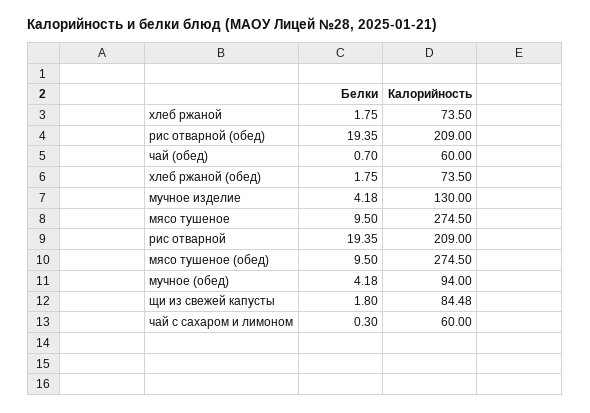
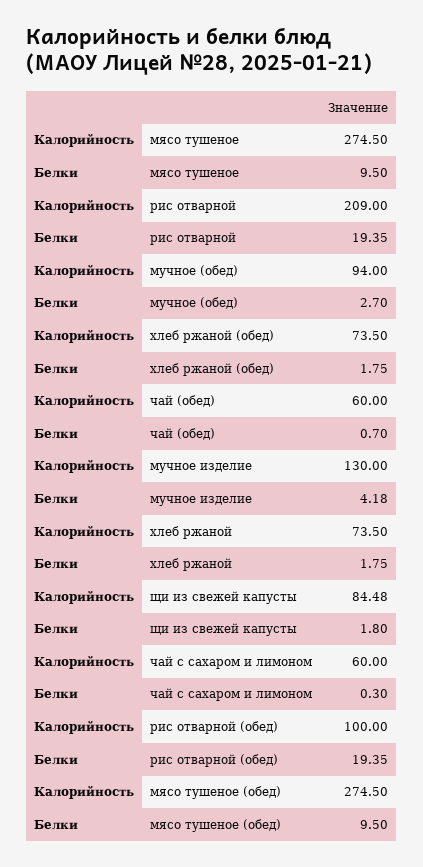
  {
    "Белки": {
      "хлеб ржаной": 1.75,
      "рис отварной (обед)": 19.35,
      "чай (обед)": 0.7,
      "хлеб ржаной (обед)": 1.75,
      "мучное изделие": 4.18,
      "мясо тушеное": 9.5,
      "рис отварной": 19.35,
      "мясо тушеное (обед)": 9.5,
-     "мучное (обед)": 4.18,
+     "мучное (обед)": 2.7,
      "щи из свежей капусты": 1.8,
      "чай с сахаром и лимоном": 0.3
    },
    "Калорийность": {
      "хлеб ржаной": 73.5,
-     "рис отварной (обед)": 209,
+     "рис отварной (обед)": 100,
      "чай (обед)": 60,
      "хлеб ржаной (обед)": 73.5,
      "мучное изделие": 130,
      "мясо тушеное": 274.5,
      "рис отварной": 209,
      "мясо тушеное (обед)": 274.5,
      "мучное (обед)": 94,
      "щи из свежей капусты": 84.48,
      "чай с сахаром и лимоном": 60
    }
  }

